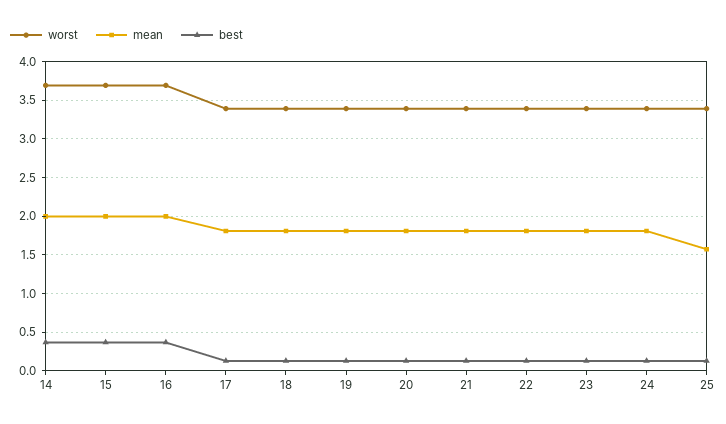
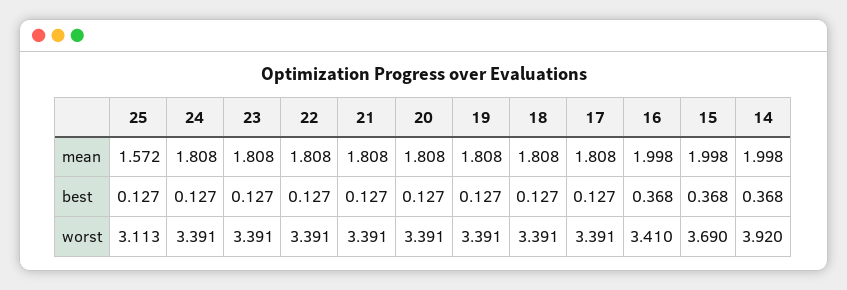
  {
    "worst": {
-     "14": 3.7,
+     "14": 3.92,
      "15": 3.69,
-     "16": 3.7,
+     "16": 3.41,
      "17": 3.391,
      "18": 3.391,
      "19": 3.391,
      "20": 3.391,
      "21": 3.391,
      "22": 3.391,
      "23": 3.391,
      "24": 3.391,
-     "25": 3.4
+     "25": 3.113
    },
    "mean": {
      "14": 1.998,
      "15": 1.998,
      "16": 1.998,
      "17": 1.808,
      "18": 1.808,
      "19": 1.808,
      "20": 1.808,
      "21": 1.808,
      "22": 1.808,
      "23": 1.808,
      "24": 1.808,
      "25": 1.572
    },
    "best": {
      "14": 0.368,
      "15": 0.368,
      "16": 0.368,
      "17": 0.127,
      "18": 0.127,
      "19": 0.127,
      "20": 0.127,
      "21": 0.127,
      "22": 0.127,
      "23": 0.127,
      "24": 0.127,
      "25": 0.127
    }
  }

